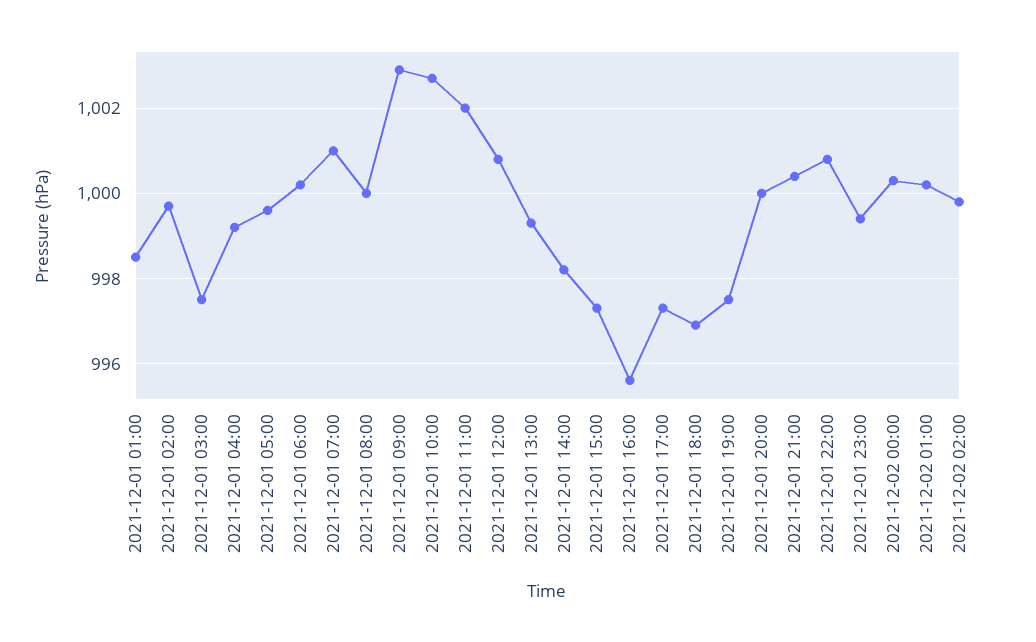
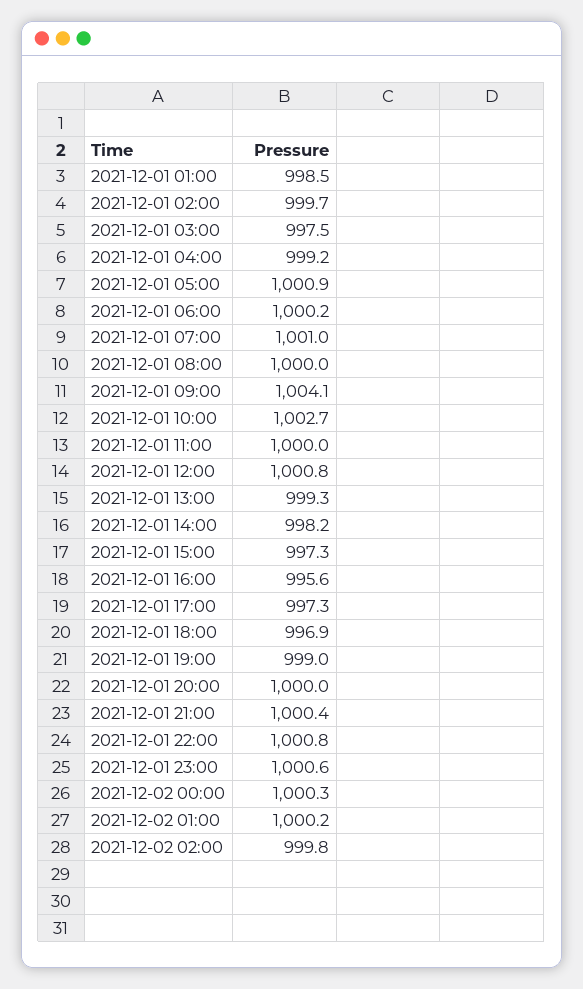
  {
    "2021-12-01 01:00": 998.5,
    "2021-12-01 02:00": 999.7,
    "2021-12-01 03:00": 997.5,
    "2021-12-01 04:00": 999.2,
-   "2021-12-01 05:00": 999.5,
+   "2021-12-01 05:00": 1000.9,
    "2021-12-01 06:00": 1000.2,
    "2021-12-01 07:00": 1001,
    "2021-12-01 08:00": 1000,
-   "2021-12-01 09:00": 1003,
+   "2021-12-01 09:00": 1004.1,
    "2021-12-01 10:00": 1002.7,
-   "2021-12-01 11:00": 1002,
+   "2021-12-01 11:00": 1000,
    "2021-12-01 12:00": 1000.8,
    "2021-12-01 13:00": 999.3,
    "2021-12-01 14:00": 998.2,
    "2021-12-01 15:00": 997.3,
    "2021-12-01 16:00": 995.6,
    "2021-12-01 17:00": 997.3,
    "2021-12-01 18:00": 996.9,
-   "2021-12-01 19:00": 997.5,
+   "2021-12-01 19:00": 999,
    "2021-12-01 20:00": 1000,
    "2021-12-01 21:00": 1000.4,
    "2021-12-01 22:00": 1000.8,
-   "2021-12-01 23:00": 999.5,
+   "2021-12-01 23:00": 1000.6,
    "2021-12-02 00:00": 1000.3,
    "2021-12-02 01:00": 1000.2,
    "2021-12-02 02:00": 999.8
  }

